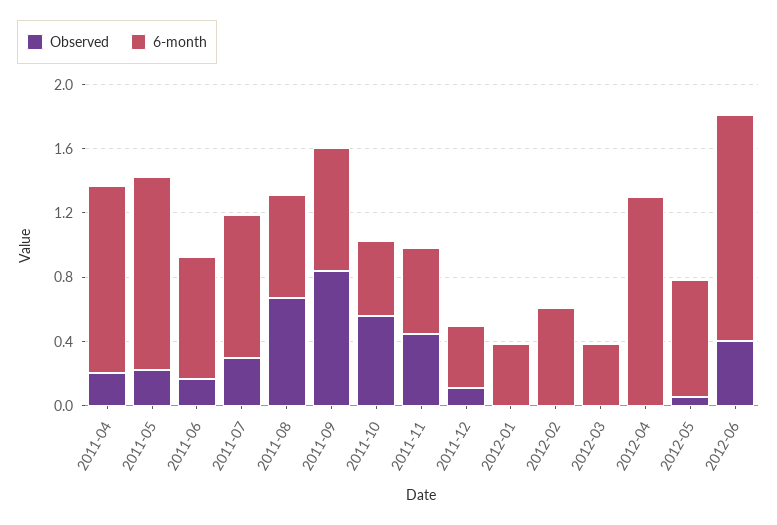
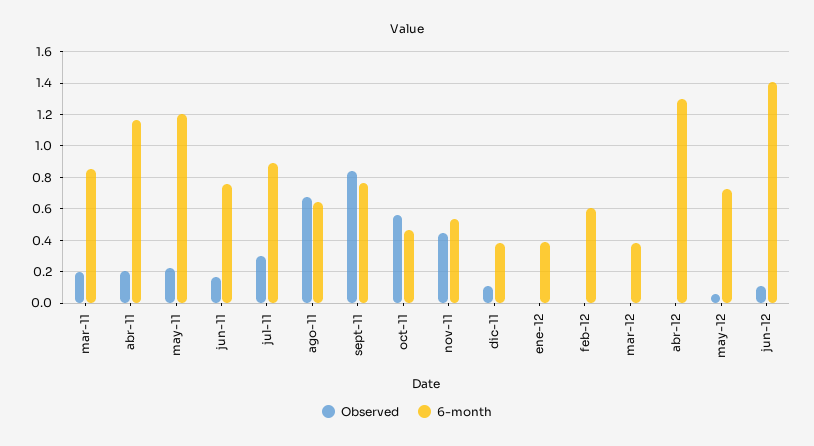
  {
    "Observed": {
      "2011-04": 0.2,
      "2011-05": 0.2,
      "2011-06": 0.15,
      "2011-07": 0.3,
      "2011-08": 0.65,
      "2011-09": 0.85,
      "2011-10": 0.55,
      "2011-11": 0.45,
      "2011-12": 0.1,
      "2012-01": 0,
      "2012-02": 0,
      "2012-03": 0,
      "2012-04": 0,
      "2012-05": 0.05,
-     "2012-06": 0.4
+     "2012-06": 0.1,
+     "mar-11": 0.2
    },
    "6-month": {
      "2011-04": 1.15,
      "2011-05": 1.2,
      "2011-06": 0.75,
      "2011-07": 0.9,
      "2011-08": 0.65,
      "2011-09": 0.75,
      "2011-10": 0.45,
      "2011-11": 0.55,
      "2011-12": 0.4,
      "2012-01": 0.4,
      "2012-02": 0.6,
      "2012-03": 0.4,
      "2012-04": 1.3,
      "2012-05": 0.7,
-     "2012-06": 1.4
+     "2012-06": 1.4,
+     "mar-11": 0.85
    }
  }

